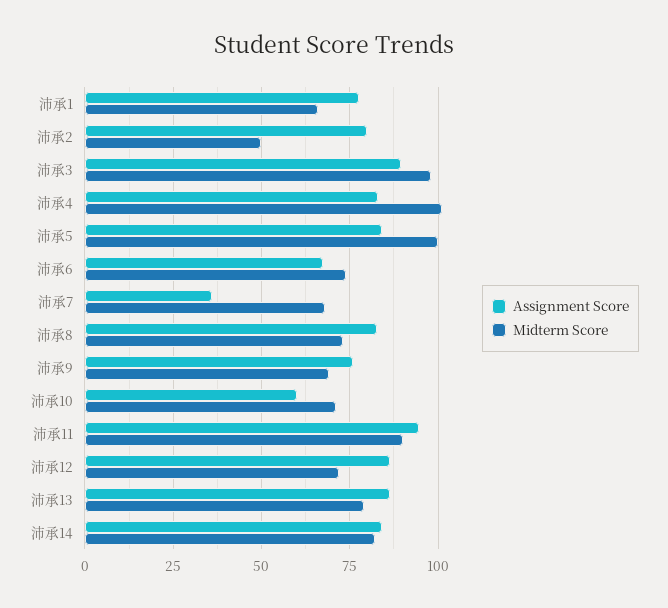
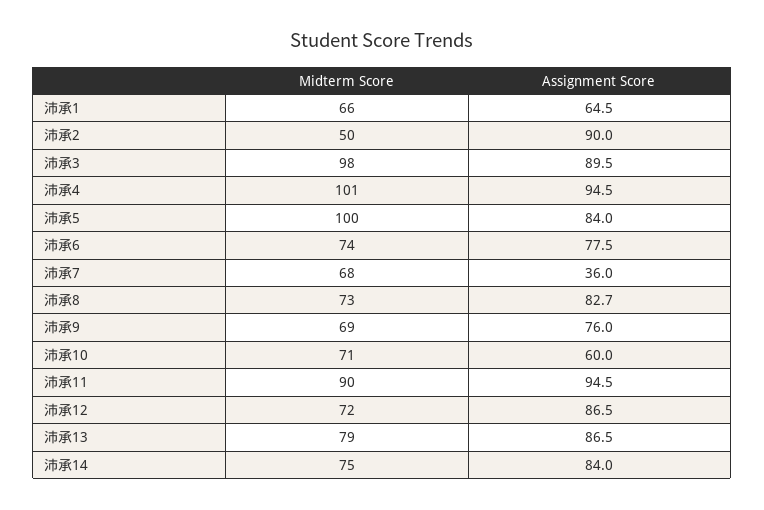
  {
    "Assignment Score": {
-     "沛承1": 77.5,
+     "沛承1": 64.5,
-     "沛承2": 80,
+     "沛承2": 90,
      "沛承3": 89.5,
-     "沛承4": 82.5,
+     "沛承4": 94.5,
      "沛承5": 84,
-     "沛承6": 67.5,
+     "沛承6": 77.5,
      "沛承7": 36,
      "沛承8": 82.7,
      "沛承9": 76,
      "沛承10": 60,
      "沛承11": 94.5,
      "沛承12": 86.5,
      "沛承13": 86.5,
      "沛承14": 84
    },
    "Midterm Score": {
      "沛承1": 66,
      "沛承2": 50,
      "沛承3": 98,
      "沛承4": 101,
      "沛承5": 100,
      "沛承6": 74,
      "沛承7": 68,
      "沛承8": 73,
      "沛承9": 69,
      "沛承10": 71,
      "沛承11": 90,
      "沛承12": 72,
      "沛承13": 79,
-     "沛承14": 82.5
+     "沛承14": 75
    }
  }

